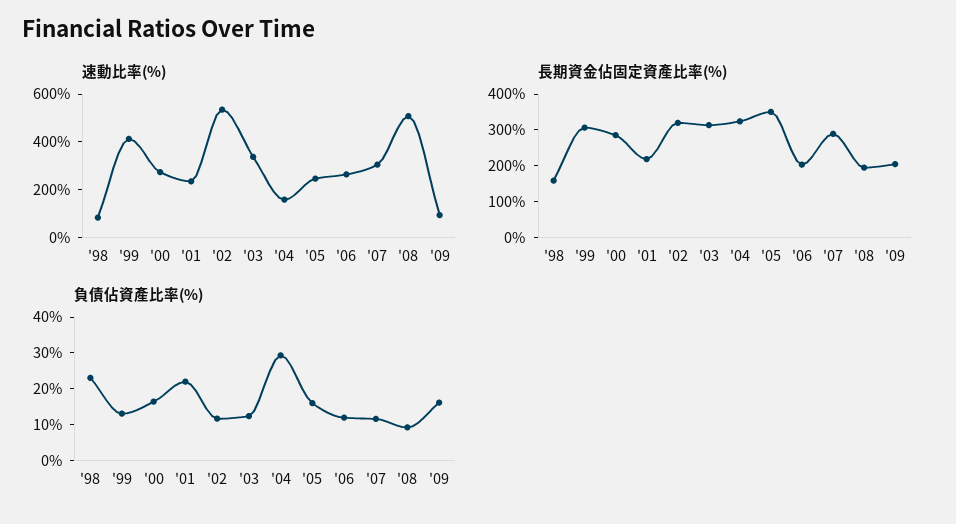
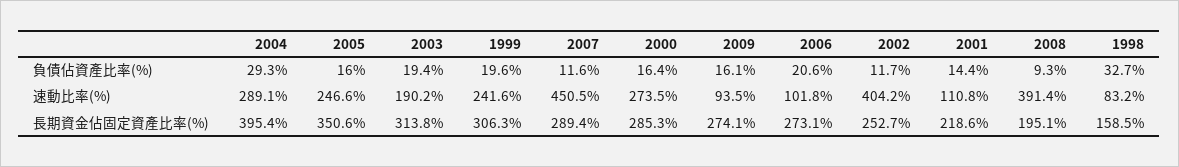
  {
    "速動比率(%)": {
      "'98": 83.2,
-     "'99": 400,
+     "'99": 241.6,
      "'00": 273.5,
-     "'01": 250,
+     "'01": 110.8,
-     "'02": 550,
+     "'02": 404.2,
-     "'03": 350,
+     "'03": 190.2,
-     "'04": 150,
+     "'04": 289.1,
      "'05": 246.6,
-     "'06": 250,
+     "'06": 101.8,
-     "'07": 300,
+     "'07": 450.5,
-     "'08": 500,
+     "'08": 391.4,
      "'09": 93.5
    },
    "長期資金佔固定資產比率(%)": {
      "'98": 158.5,
      "'99": 306.3,
      "'00": 285.3,
      "'01": 218.6,
-     "'02": 325,
+     "'02": 252.7,
      "'03": 313.8,
-     "'04": 325,
+     "'04": 395.4,
      "'05": 350.6,
-     "'06": 200,
+     "'06": 273.1,
      "'07": 289.4,
      "'08": 195.1,
-     "'09": 200
+     "'09": 274.1
    },
    "負債佔資產比率(%)": {
-     "'98": 22.5,
+     "'98": 32.7,
-     "'99": 12.5,
+     "'99": 19.6,
      "'00": 16.4,
-     "'01": 22.5,
+     "'01": 14.4,
      "'02": 11.7,
-     "'03": 12.5,
+     "'03": 19.4,
      "'04": 29.3,
      "'05": 16,
-     "'06": 12.5,
+     "'06": 20.6,
      "'07": 11.6,
      "'08": 9.3,
      "'09": 16.1
    }
  }

